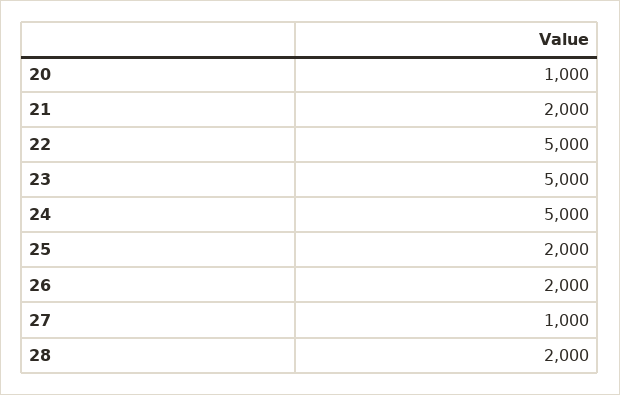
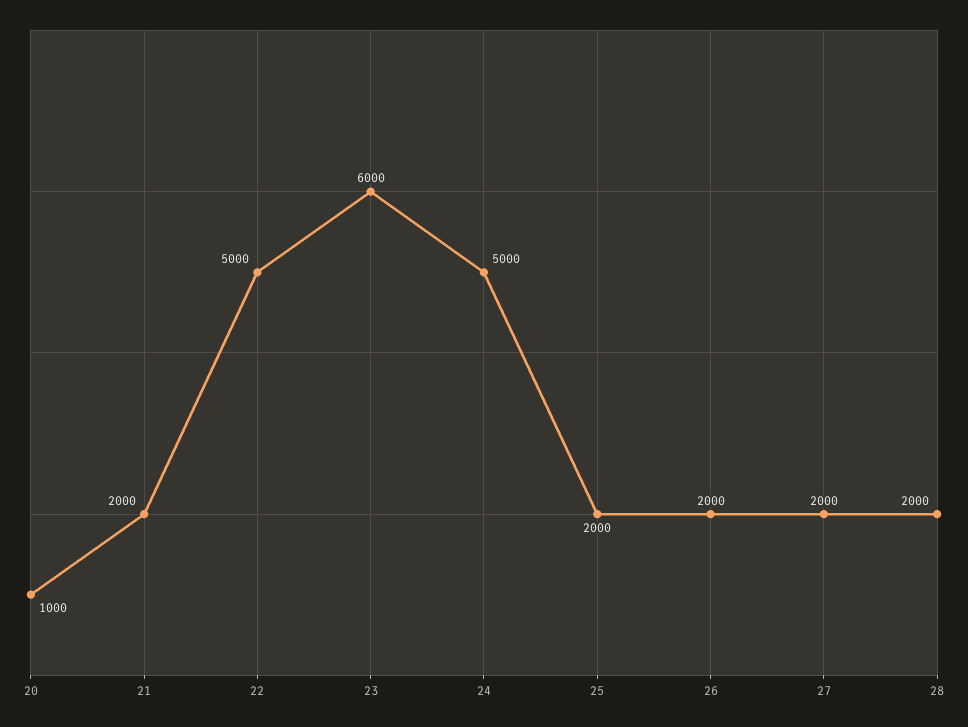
  {
    "20": 1000,
    "21": 2000,
    "22": 5000,
-   "23": 5000,
+   "23": 6000,
    "24": 5000,
    "25": 2000,
    "26": 2000,
-   "27": 1000,
+   "27": 2000,
    "28": 2000
  }

